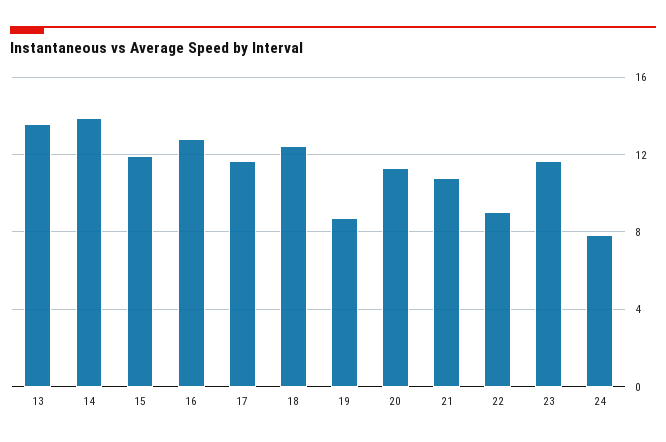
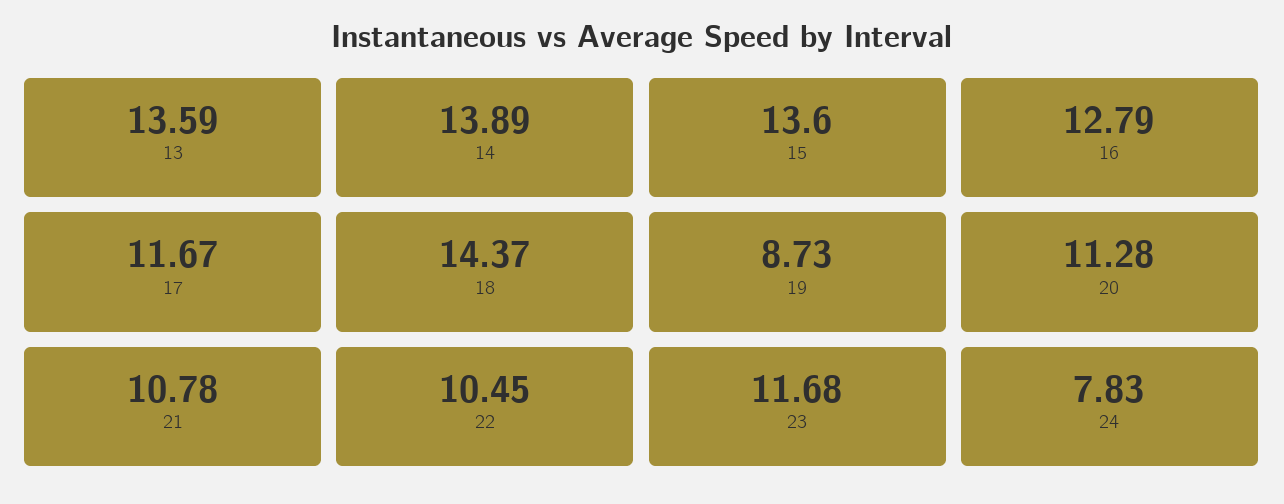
  {
    "13": 13.59,
    "14": 13.89,
-   "15": 12,
+   "15": 13.6,
    "16": 12.79,
    "17": 11.67,
-   "18": 12.5,
+   "18": 14.37,
    "19": 8.73,
    "20": 11.28,
    "21": 10.78,
-   "22": 9,
+   "22": 10.45,
    "23": 11.68,
    "24": 7.83
  }

